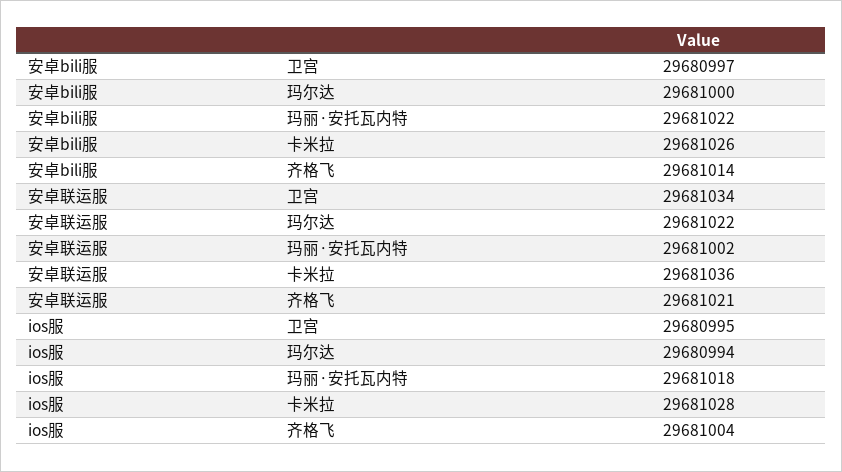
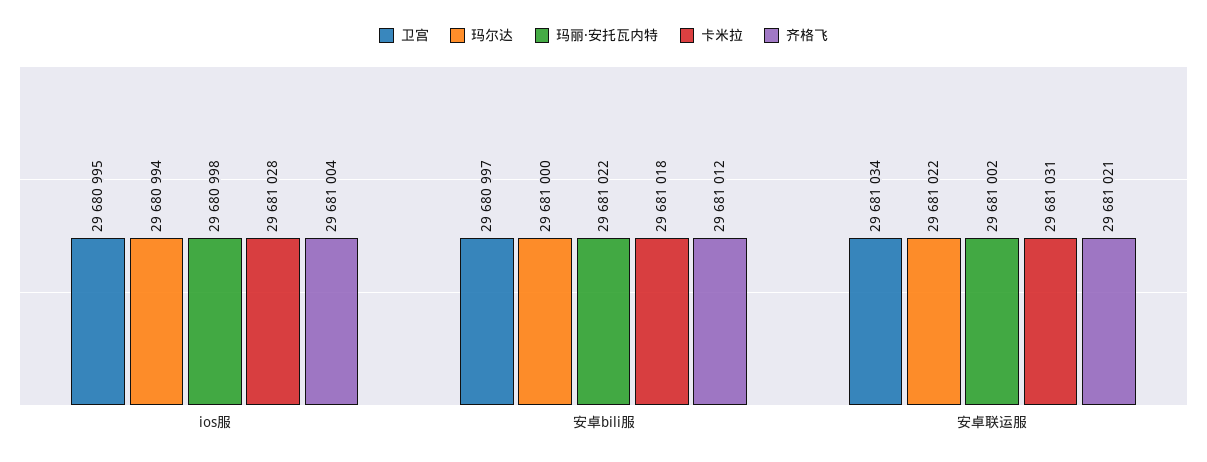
  {
    "卫宫": {
      "安卓bili服": 29680997,
      "安卓联运服": 29681034,
      "ios服": 29680995
    },
    "玛尔达": {
      "安卓bili服": 29681000,
      "安卓联运服": 29681022,
      "ios服": 29680994
    },
    "玛丽·安托瓦内特": {
      "安卓bili服": 29681022,
      "安卓联运服": 29681002,
-     "ios服": 29681018
+     "ios服": 29680998
    },
    "卡米拉": {
-     "安卓bili服": 29681026,
+     "安卓bili服": 29681018,
-     "安卓联运服": 29681036,
+     "安卓联运服": 29681031,
      "ios服": 29681028
    },
    "齐格飞": {
-     "安卓bili服": 29681014,
+     "安卓bili服": 29681012,
      "安卓联运服": 29681021,
      "ios服": 29681004
    }
  }

